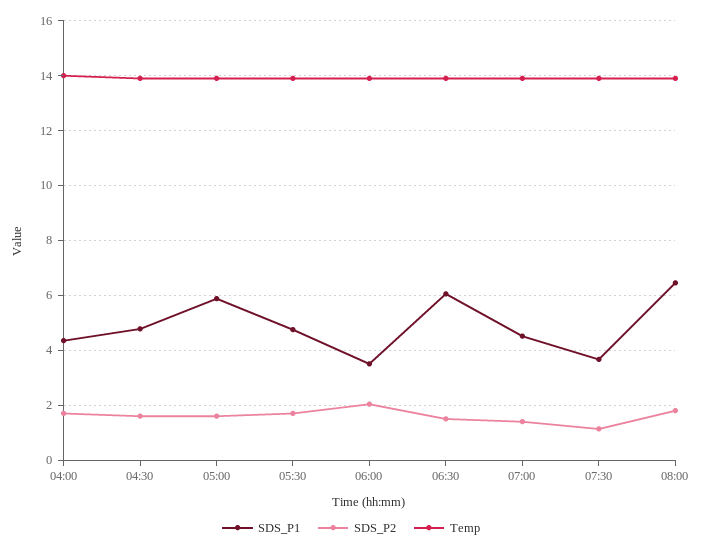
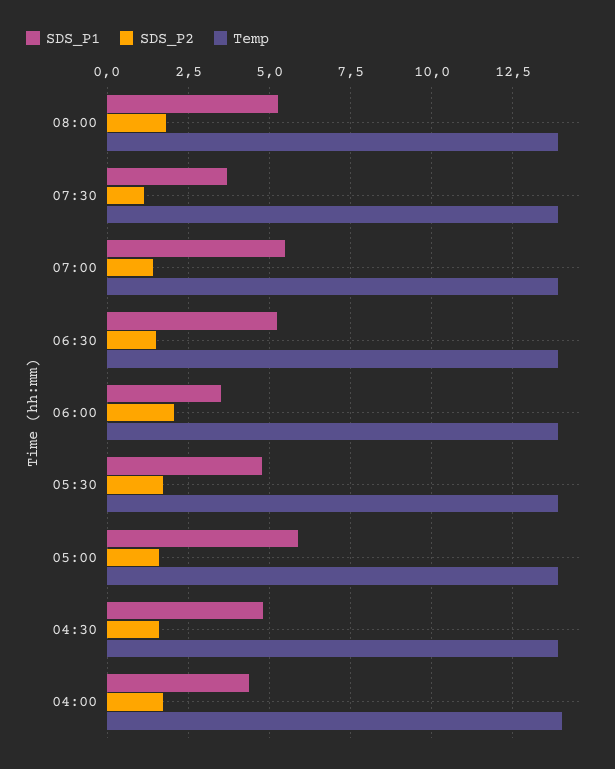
  {
    "SDS_P1": {
      "04:00": 4.25,
      "04:30": 4.75,
      "05:00": 6,
      "05:30": 4.75,
      "06:00": 3.5,
-     "06:30": 6,
+     "06:30": 5.25,
-     "07:00": 4.5,
+     "07:00": 5.5,
      "07:30": 3.75,
-     "08:00": 6.5
+     "08:00": 5.25
    },
    "SDS_P2": {
      "04:00": 1.75,
      "04:30": 1.5,
      "05:00": 1.5,
      "05:30": 1.75,
      "06:00": 2,
      "06:30": 1.5,
      "07:00": 1.5,
      "07:30": 1.25,
      "08:00": 1.75
    },
    "Temp": {
      "04:00": 14,
      "04:30": 14,
      "05:00": 14,
      "05:30": 14,
      "06:00": 14,
      "06:30": 14,
      "07:00": 14,
      "07:30": 14,
      "08:00": 14
    }
  }

